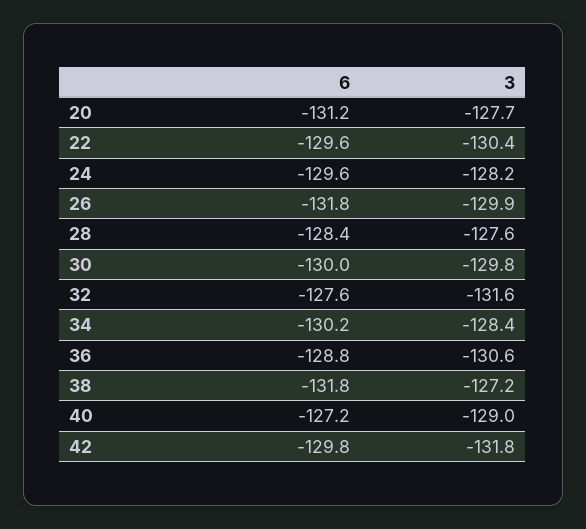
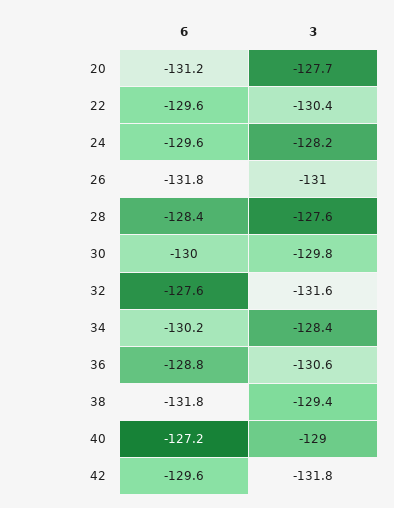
  {
    "6": {
      "20": -131.2,
      "22": -129.6,
      "24": -129.6,
      "26": -131.8,
      "28": -128.4,
      "30": -130,
      "32": -127.6,
      "34": -130.2,
      "36": -128.8,
      "38": -131.8,
      "40": -127.2,
-     "42": -129.8
+     "42": -129.6
    },
    "3": {
      "20": -127.7,
      "22": -130.4,
      "24": -128.2,
-     "26": -129.9,
+     "26": -131,
      "28": -127.6,
      "30": -129.8,
      "32": -131.6,
      "34": -128.4,
      "36": -130.6,
-     "38": -127.2,
+     "38": -129.4,
      "40": -129,
      "42": -131.8
    }
  }

